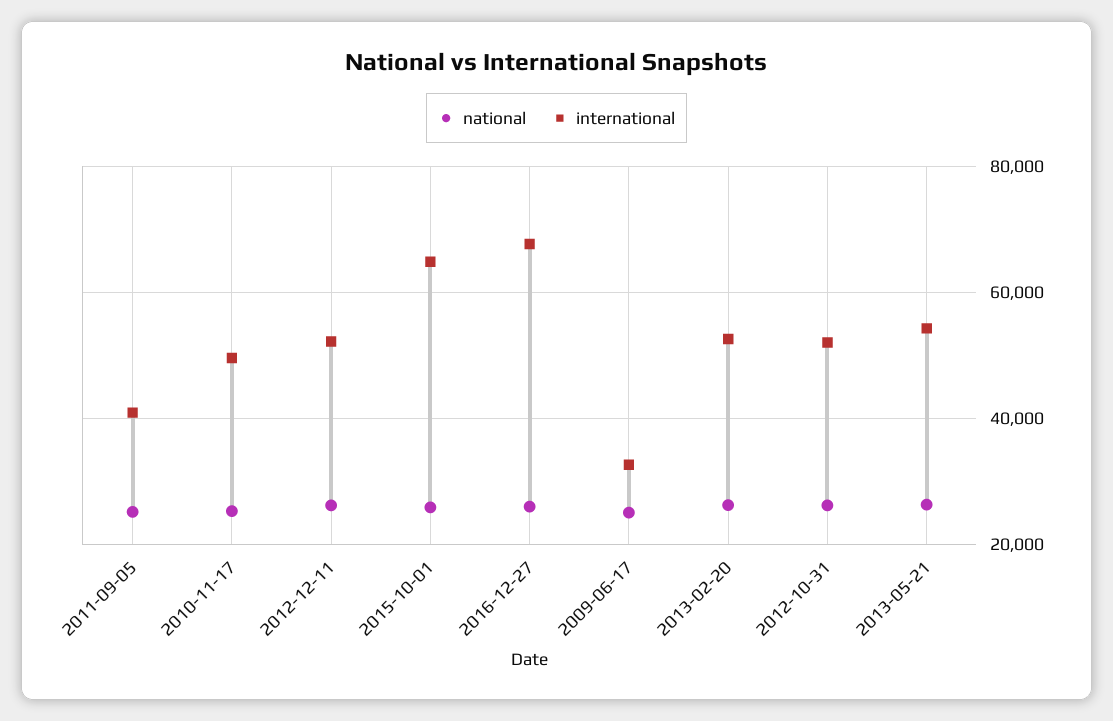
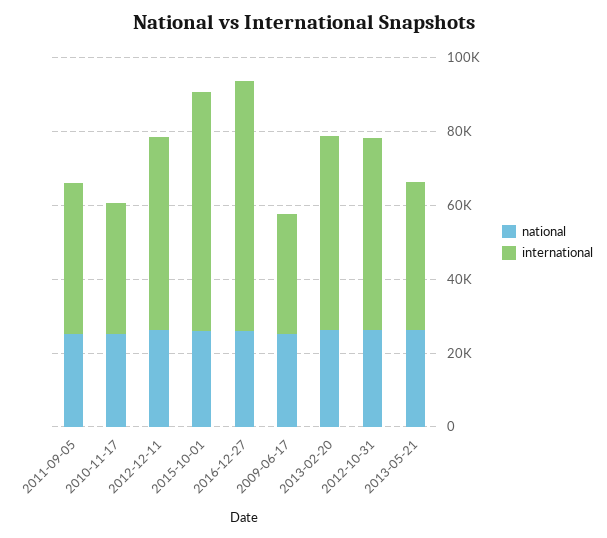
  {
    "national": {
      "2011-09-05": 26000,
      "2010-11-17": 26000,
      "2012-12-11": 26000,
      "2015-10-01": 26000,
      "2016-12-27": 26000,
      "2009-06-17": 26000,
      "2013-02-20": 26000,
      "2012-10-31": 26000,
      "2013-05-21": 26000
    },
    "international": {
      "2011-09-05": 40000,
-     "2010-11-17": 50000,
+     "2010-11-17": 35000,
      "2012-12-11": 52000,
      "2015-10-01": 64000,
      "2016-12-27": 68000,
      "2009-06-17": 32000,
      "2013-02-20": 52000,
      "2012-10-31": 52000,
-     "2013-05-21": 54000
+     "2013-05-21": 40000
    }
  }

